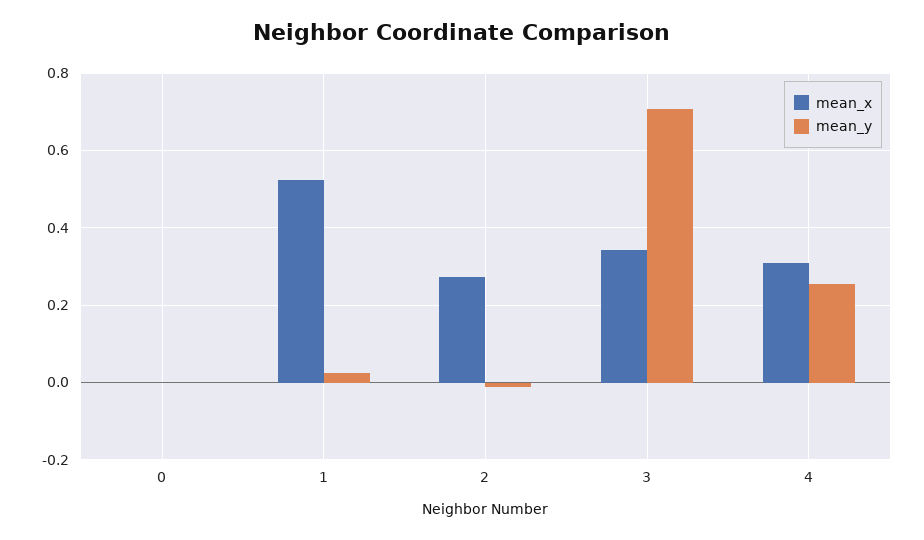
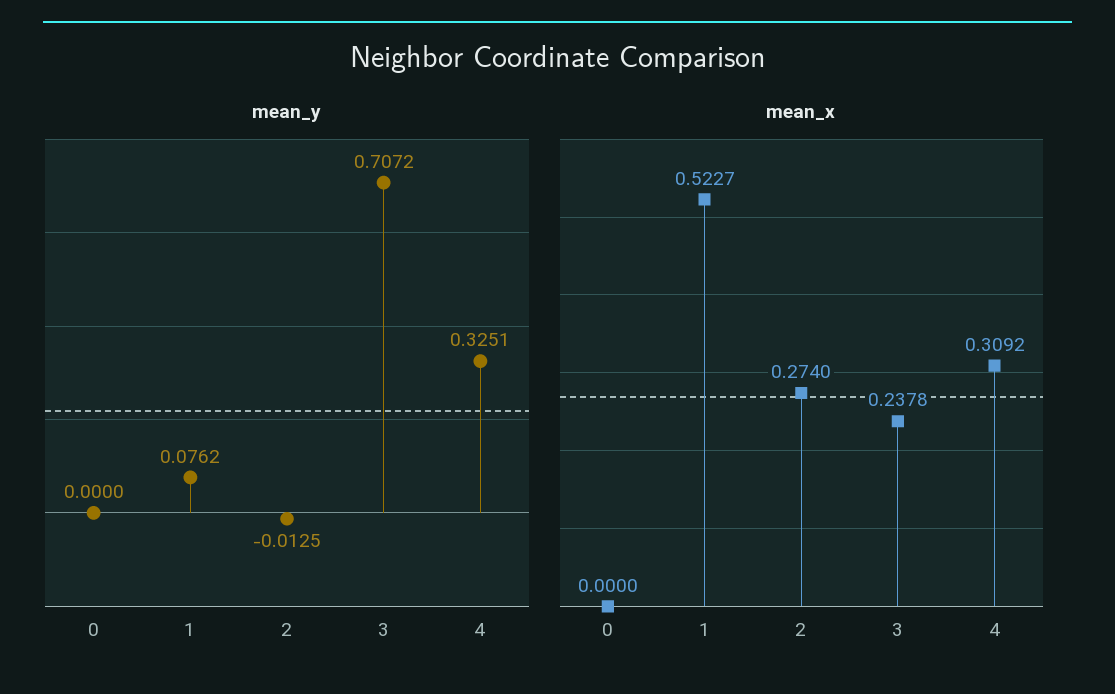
  {
    "mean_x": {
      "0": 0,
      "1": 0.5227,
      "2": 0.274,
-     "3": 0.34,
+     "3": 0.2378,
      "4": 0.3092
    },
    "mean_y": {
      "0": 0,
-     "1": 0.02,
+     "1": 0.0762,
      "2": -0.0125,
      "3": 0.7072,
-     "4": 0.26
+     "4": 0.3251
    }
  }

